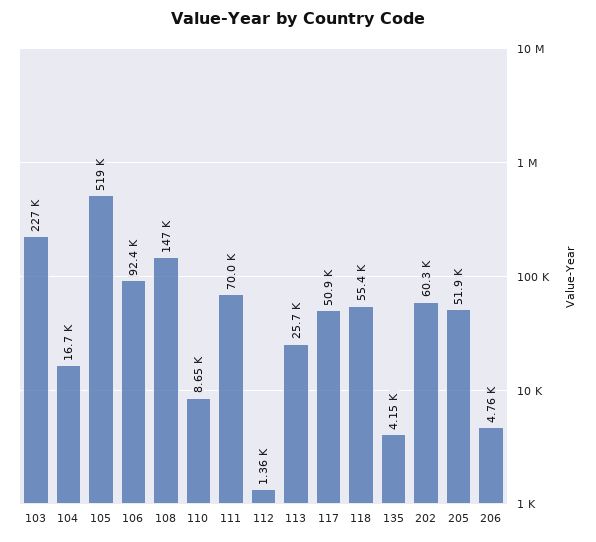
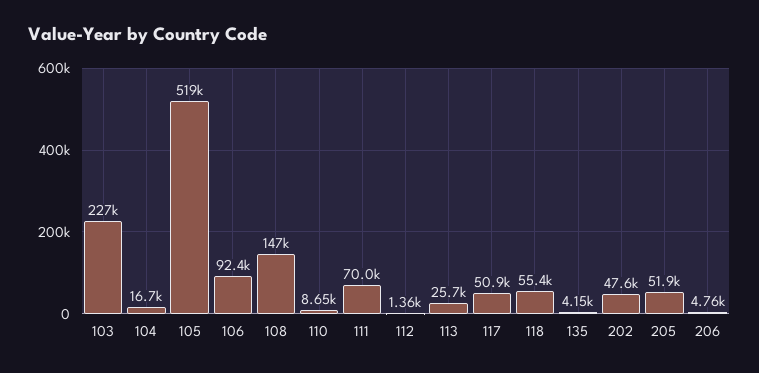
  {
    "103": 227000,
    "104": 16700,
    "105": 519000,
    "106": 92400,
    "108": 147000,
    "110": 8650,
    "111": 70000,
    "112": 1360,
    "113": 25700,
    "117": 50900,
    "118": 55400,
    "135": 4150,
-   "202": 60300,
+   "202": 47600,
    "205": 51900,
    "206": 4760
  }

